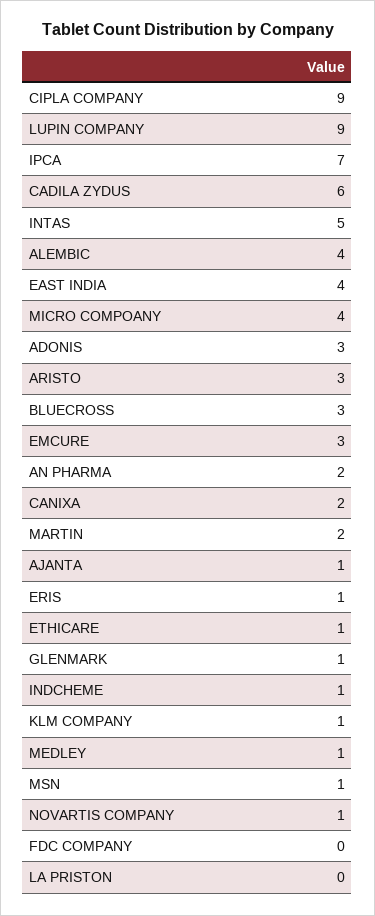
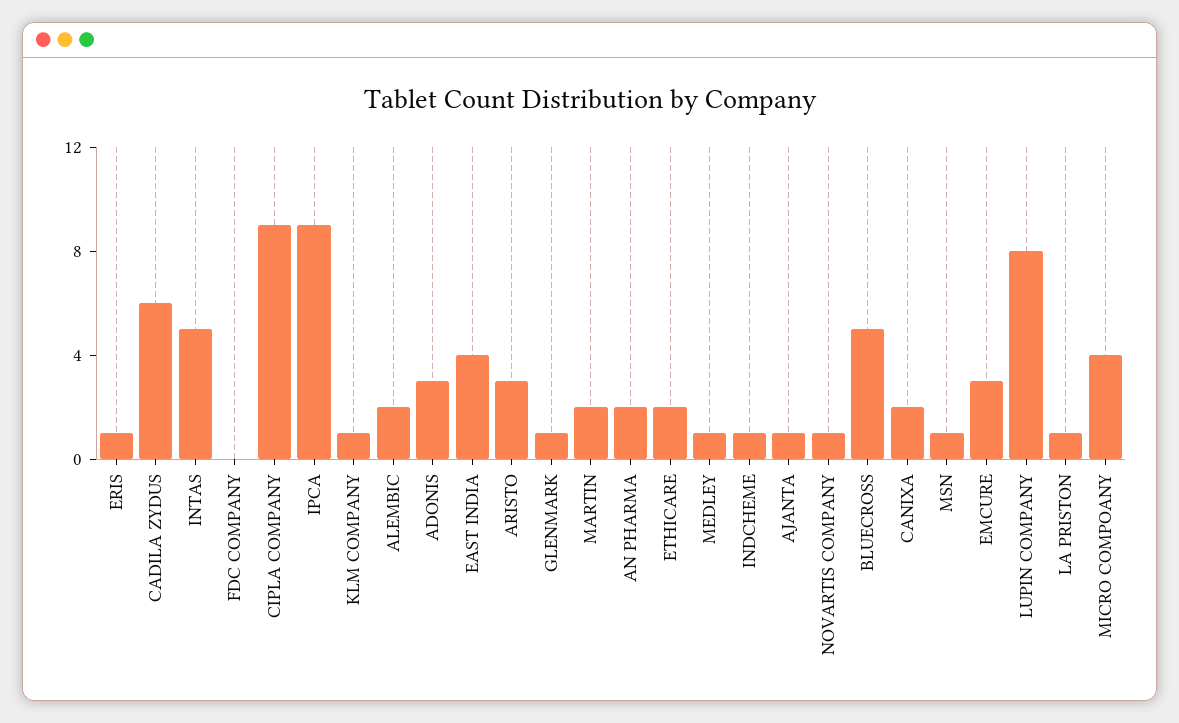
  {
    "CIPLA COMPANY": 9,
-   "LUPIN COMPANY": 9,
+   "LUPIN COMPANY": 8,
-   "IPCA": 7,
+   "IPCA": 9,
    "CADILA ZYDUS": 6,
    "INTAS": 5,
-   "ALEMBIC": 4,
+   "ALEMBIC": 2,
    "EAST INDIA": 4,
    "MICRO COMPOANY": 4,
    "ADONIS": 3,
    "ARISTO": 3,
-   "BLUECROSS": 3,
+   "BLUECROSS": 5,
    "EMCURE": 3,
    "AN PHARMA": 2,
    "CANIXA": 2,
    "MARTIN": 2,
    "AJANTA": 1,
    "ERIS": 1,
-   "ETHICARE": 1,
+   "ETHICARE": 2,
    "GLENMARK": 1,
    "INDCHEME": 1,
    "KLM COMPANY": 1,
    "MEDLEY": 1,
    "MSN": 1,
    "NOVARTIS COMPANY": 1,
    "FDC COMPANY": 0,
-   "LA PRISTON": 0
+   "LA PRISTON": 1
  }

